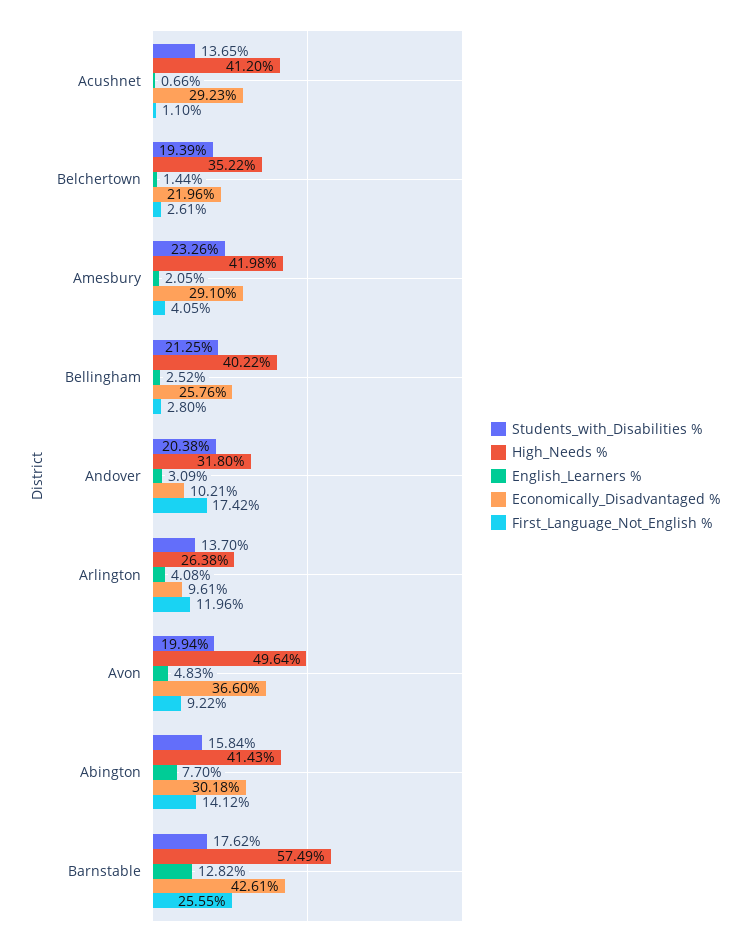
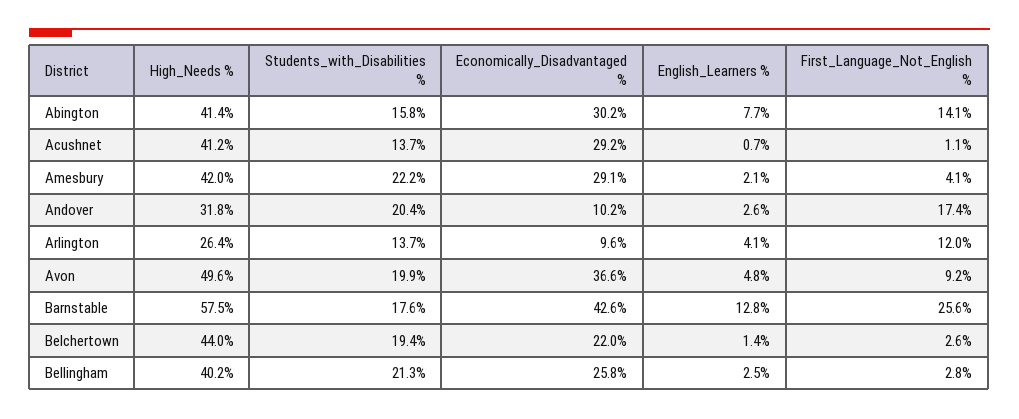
  {
    "Students_with_Disabilities %": {
      "Acushnet": 13.65,
      "Belchertown": 19.39,
-     "Amesbury": 23.26,
+     "Amesbury": 22.2,
      "Bellingham": 21.25,
      "Andover": 20.38,
      "Arlington": 13.7,
      "Avon": 19.94,
      "Abington": 15.84,
      "Barnstable": 17.62
    },
    "High_Needs %": {
      "Acushnet": 41.2,
-     "Belchertown": 35.22,
+     "Belchertown": 44,
      "Amesbury": 41.98,
      "Bellingham": 40.22,
      "Andover": 31.8,
      "Arlington": 26.38,
      "Avon": 49.64,
      "Abington": 41.43,
      "Barnstable": 57.49
    },
    "English_Learners %": {
      "Acushnet": 0.66,
      "Belchertown": 1.44,
      "Amesbury": 2.05,
      "Bellingham": 2.52,
-     "Andover": 3.09,
+     "Andover": 2.6,
      "Arlington": 4.08,
      "Avon": 4.83,
      "Abington": 7.7,
      "Barnstable": 12.82
    },
    "Economically_Disadvantaged %": {
      "Acushnet": 29.23,
      "Belchertown": 21.96,
      "Amesbury": 29.1,
      "Bellingham": 25.76,
      "Andover": 10.21,
      "Arlington": 9.61,
      "Avon": 36.6,
      "Abington": 30.18,
      "Barnstable": 42.61
    },
    "First_Language_Not_English %": {
      "Acushnet": 1.1,
      "Belchertown": 2.61,
      "Amesbury": 4.05,
      "Bellingham": 2.8,
      "Andover": 17.42,
      "Arlington": 11.96,
      "Avon": 9.22,
      "Abington": 14.12,
      "Barnstable": 25.55
    }
  }

